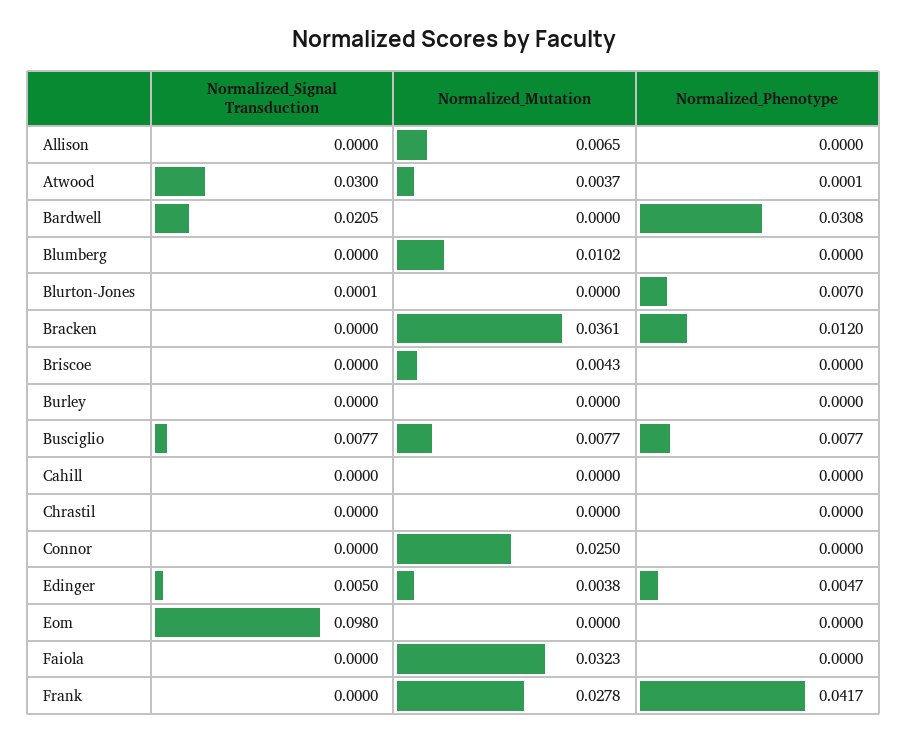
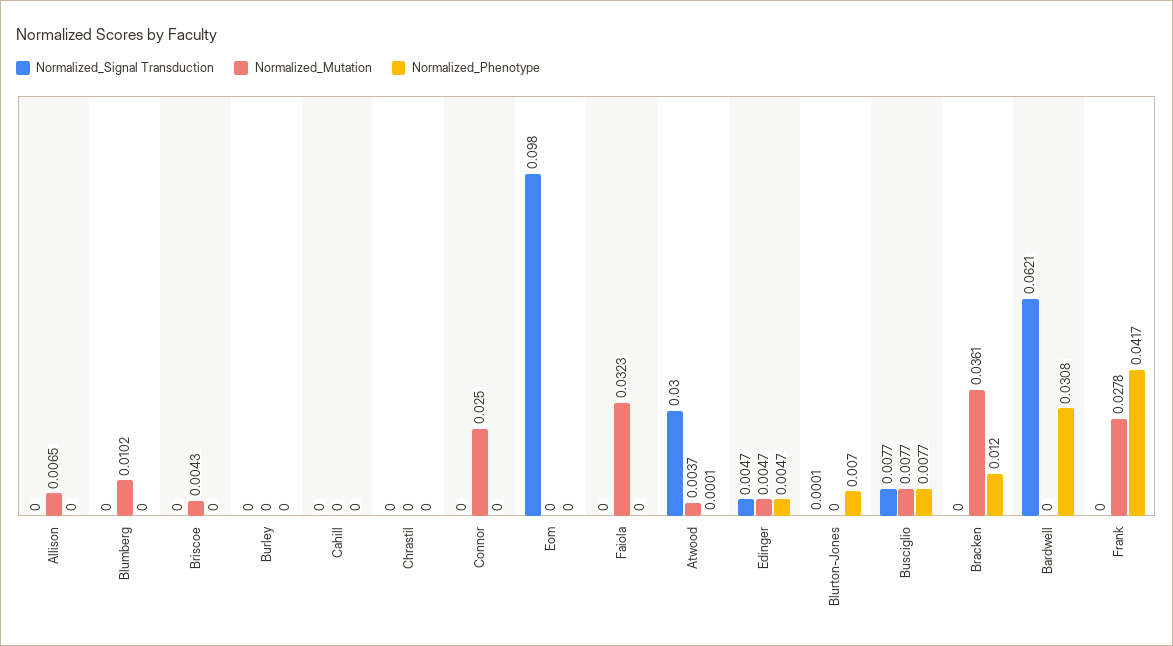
  {
    "Normalized_Signal Transduction": {
      "Allison": 0,
      "Atwood": 0.03,
-     "Bardwell": 0.0205,
+     "Bardwell": 0.0621,
      "Blumberg": 0,
      "Blurton-Jones": 0.0001,
      "Bracken": 0,
      "Briscoe": 0,
      "Burley": 0,
      "Busciglio": 0.0077,
      "Cahill": 0,
      "Chrastil": 0,
      "Connor": 0,
-     "Edinger": 0.005,
+     "Edinger": 0.0047,
      "Eom": 0.098,
      "Faiola": 0,
      "Frank": 0
    },
    "Normalized_Mutation": {
      "Allison": 0.0065,
      "Atwood": 0.0037,
      "Bardwell": 0,
      "Blumberg": 0.0102,
      "Blurton-Jones": 0,
      "Bracken": 0.0361,
      "Briscoe": 0.0043,
      "Burley": 0,
      "Busciglio": 0.0077,
      "Cahill": 0,
      "Chrastil": 0,
      "Connor": 0.025,
-     "Edinger": 0.0038,
+     "Edinger": 0.0047,
      "Eom": 0,
      "Faiola": 0.0323,
      "Frank": 0.0278
    },
    "Normalized_Phenotype": {
      "Allison": 0,
      "Atwood": 0.0001,
      "Bardwell": 0.0308,
      "Blumberg": 0,
      "Blurton-Jones": 0.007,
      "Bracken": 0.012,
      "Briscoe": 0,
      "Burley": 0,
      "Busciglio": 0.0077,
      "Cahill": 0,
      "Chrastil": 0,
      "Connor": 0,
      "Edinger": 0.0047,
      "Eom": 0,
      "Faiola": 0,
      "Frank": 0.0417
    }
  }

